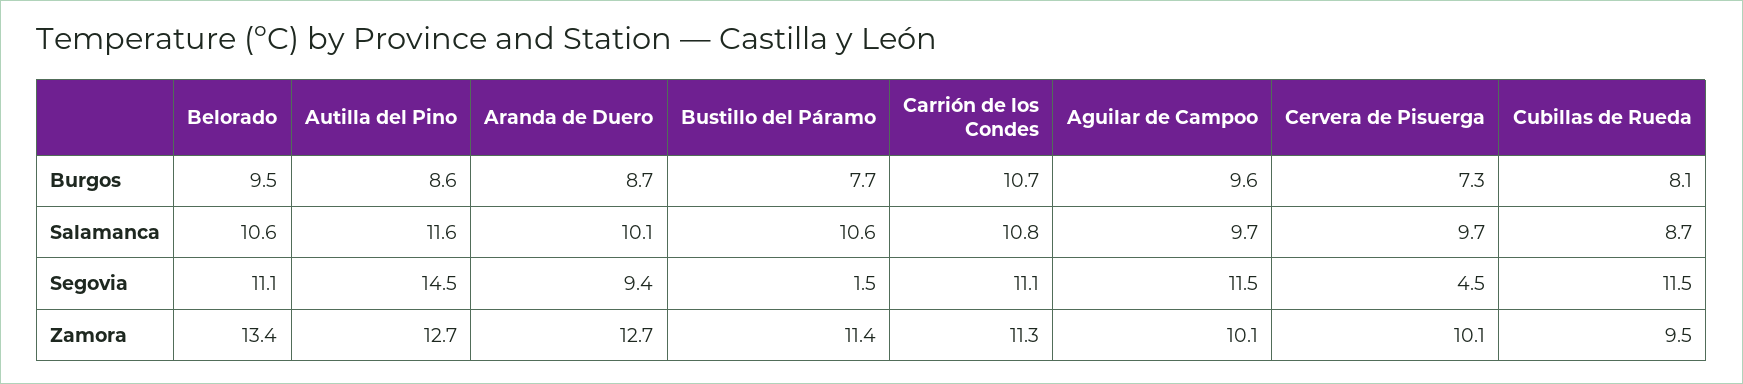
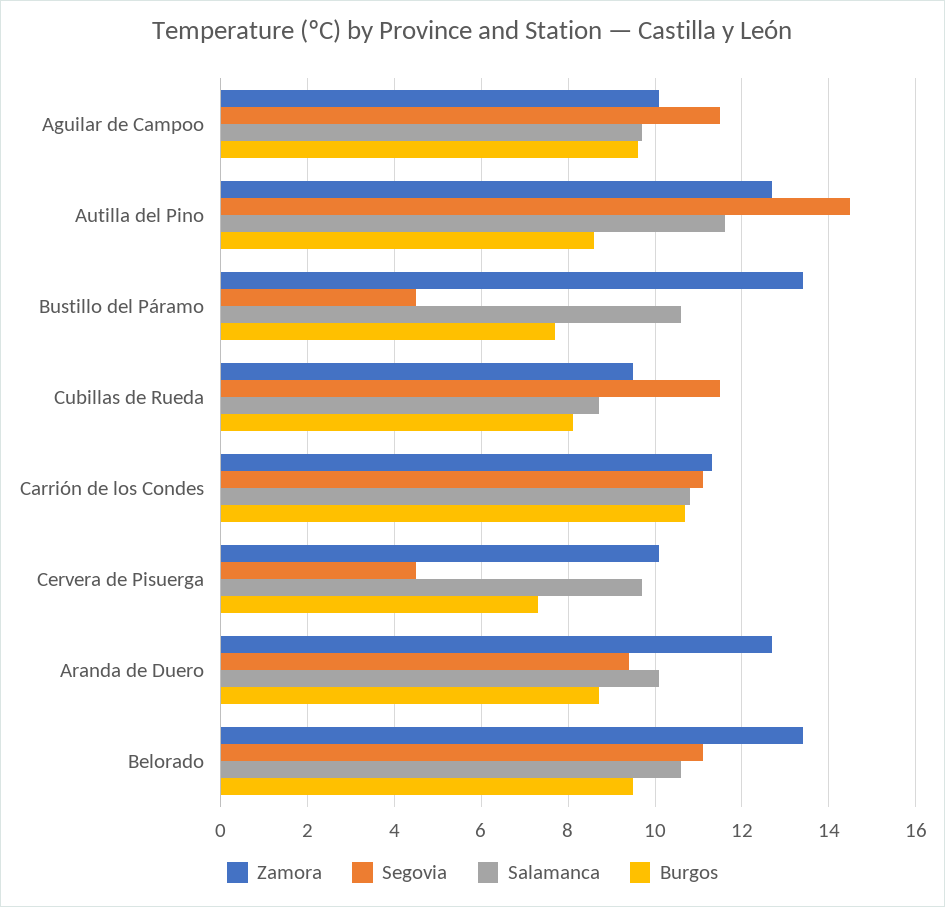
  {
    "Burgos": {
      "Belorado": 9.5,
      "Autilla del Pino": 8.6,
      "Aranda de Duero": 8.7,
      "Bustillo del Páramo": 7.7,
      "Carrión de los Condes": 10.7,
      "Aguilar de Campoo": 9.6,
      "Cervera de Pisuerga": 7.3,
      "Cubillas de Rueda": 8.1
    },
    "Salamanca": {
      "Belorado": 10.6,
      "Autilla del Pino": 11.6,
      "Aranda de Duero": 10.1,
      "Bustillo del Páramo": 10.6,
      "Carrión de los Condes": 10.8,
      "Aguilar de Campoo": 9.7,
      "Cervera de Pisuerga": 9.7,
      "Cubillas de Rueda": 8.7
    },
    "Segovia": {
      "Belorado": 11.1,
      "Autilla del Pino": 14.5,
      "Aranda de Duero": 9.4,
-     "Bustillo del Páramo": 1.5,
+     "Bustillo del Páramo": 4.5,
      "Carrión de los Condes": 11.1,
      "Aguilar de Campoo": 11.5,
      "Cervera de Pisuerga": 4.5,
      "Cubillas de Rueda": 11.5
    },
    "Zamora": {
      "Belorado": 13.4,
      "Autilla del Pino": 12.7,
      "Aranda de Duero": 12.7,
-     "Bustillo del Páramo": 11.4,
+     "Bustillo del Páramo": 13.5,
      "Carrión de los Condes": 11.3,
      "Aguilar de Campoo": 10.1,
      "Cervera de Pisuerga": 10.1,
      "Cubillas de Rueda": 9.5
    }
  }

